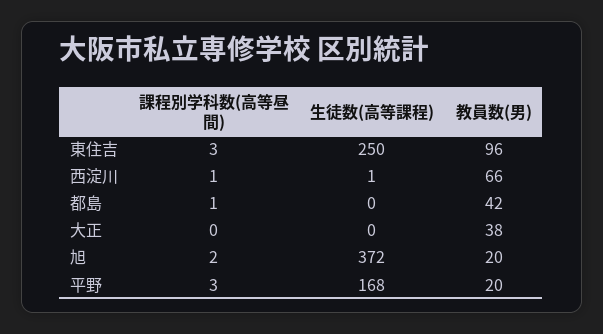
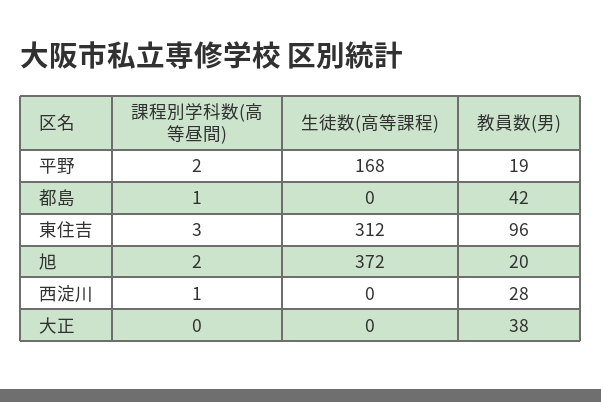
  {
    "課程別学科数(高等昼間)": {
      "東住吉": 3,
      "西淀川": 1,
      "都島": 1,
      "大正": 0,
      "旭": 2,
-     "平野": 3
+     "平野": 2
    },
    "生徒数(高等課程)": {
-     "東住吉": 250,
+     "東住吉": 312,
-     "西淀川": 1,
+     "西淀川": 0,
      "都島": 0,
      "大正": 0,
      "旭": 372,
      "平野": 168
    },
    "教員数(男)": {
      "東住吉": 96,
-     "西淀川": 66,
+     "西淀川": 28,
      "都島": 42,
      "大正": 38,
      "旭": 20,
-     "平野": 20
+     "平野": 19
    }
  }

